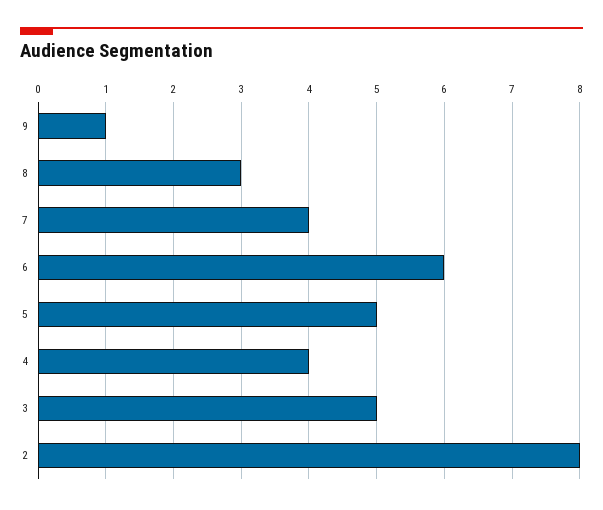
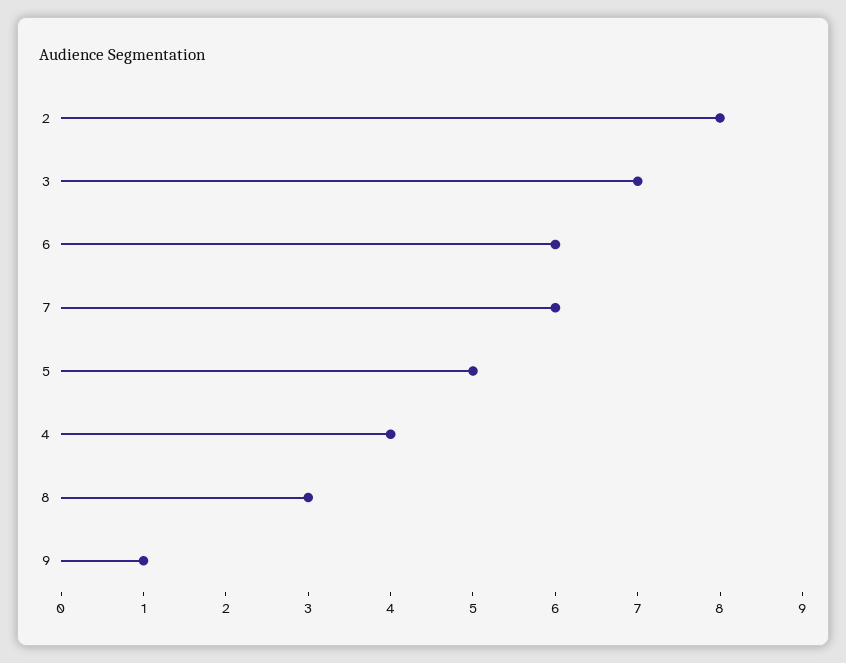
  {
    "9": 1,
    "8": 3,
-   "7": 4,
+   "7": 6,
    "6": 6,
    "5": 5,
    "4": 4,
-   "3": 5,
+   "3": 7,
    "2": 8
  }

